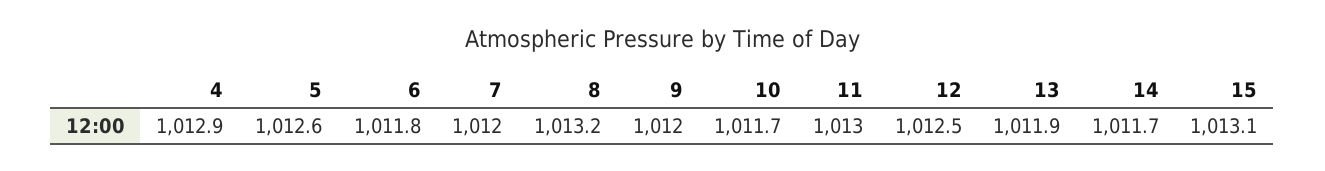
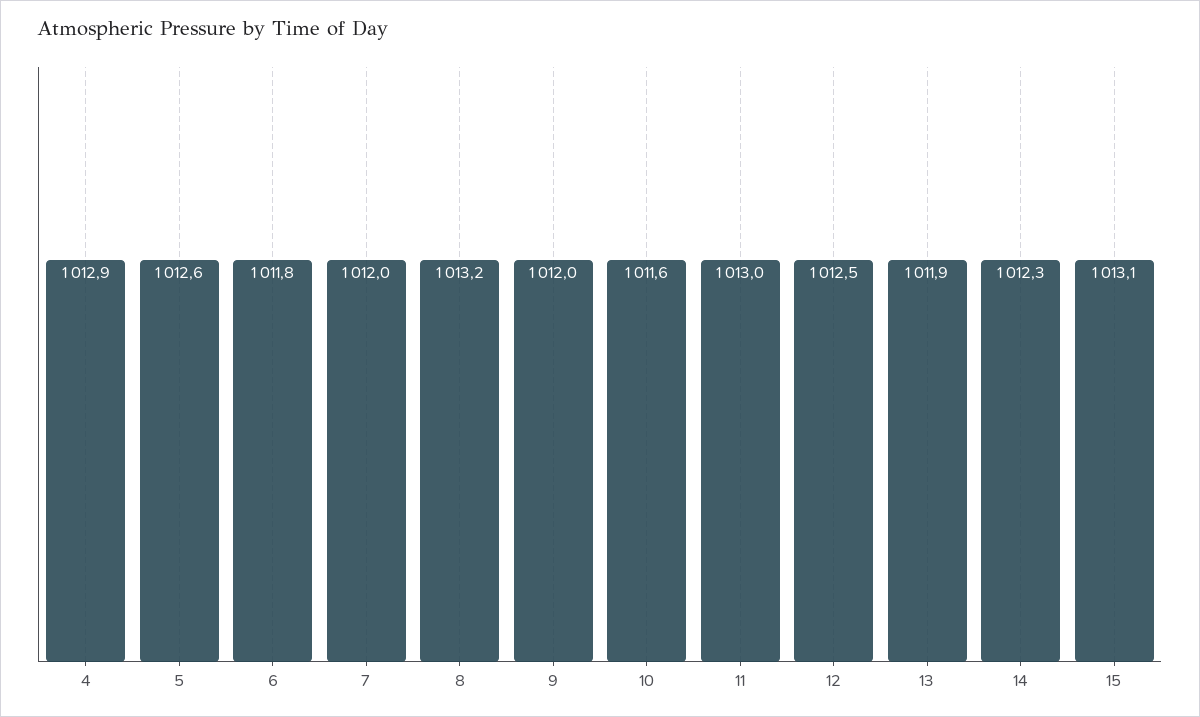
  {
    "4": 1012.9,
    "5": 1012.6,
    "6": 1011.8,
    "7": 1012,
    "8": 1013.2,
    "9": 1012,
-   "10": 1011.7,
+   "10": 1011.6,
    "11": 1013,
    "12": 1012.5,
    "13": 1011.9,
-   "14": 1011.7,
+   "14": 1012.3,
    "15": 1013.1
  }

